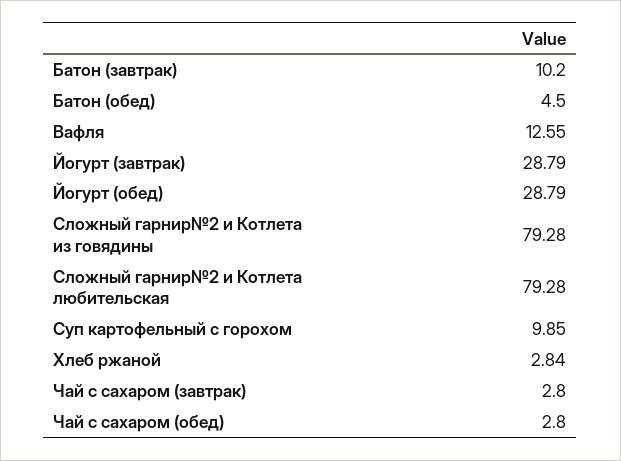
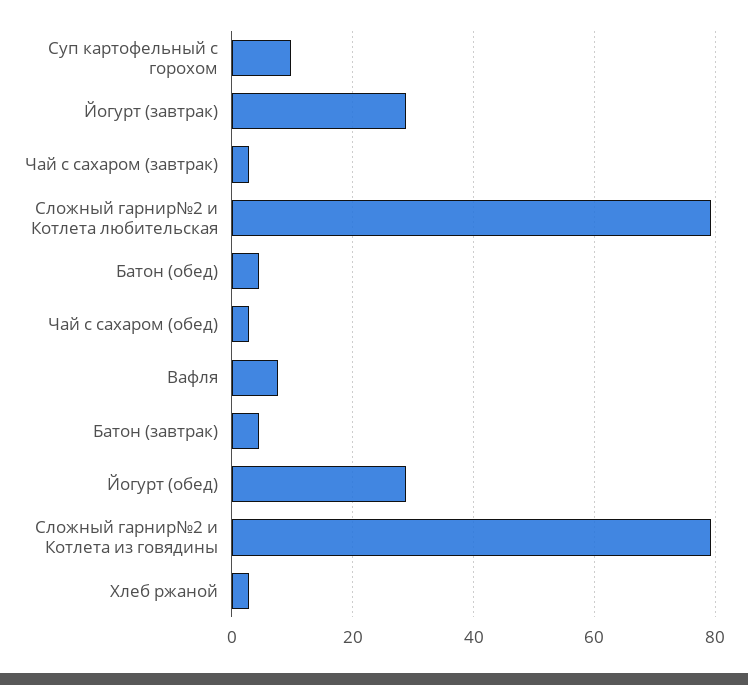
  {
-   "Батон (завтрак)": 10.2,
+   "Батон (завтрак)": 4,
    "Батон (обед)": 4.5,
-   "Вафля": 12.55,
+   "Вафля": 8,
    "Йогурт (завтрак)": 28.79,
    "Йогурт (обед)": 28.79,
    "Сложный гарнир№2 и Котлета из говядины": 79.28,
    "Сложный гарнир№2 и Котлета любительская": 79.28,
    "Суп картофельный с горохом": 9.85,
    "Хлеб ржаной": 2.84,
    "Чай с сахаром (завтрак)": 2.8,
    "Чай с сахаром (обед)": 2.8
  }

